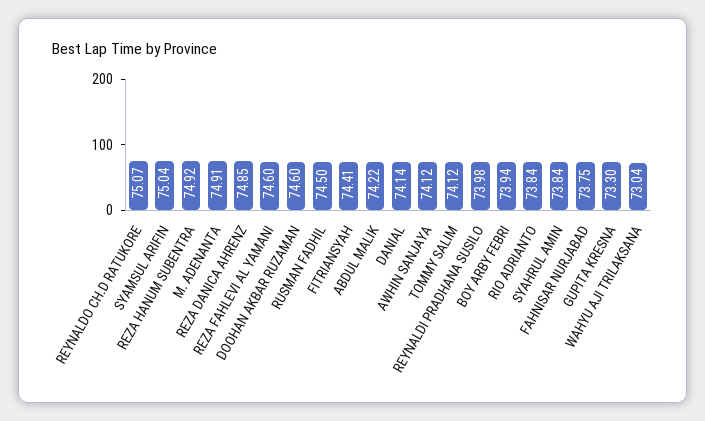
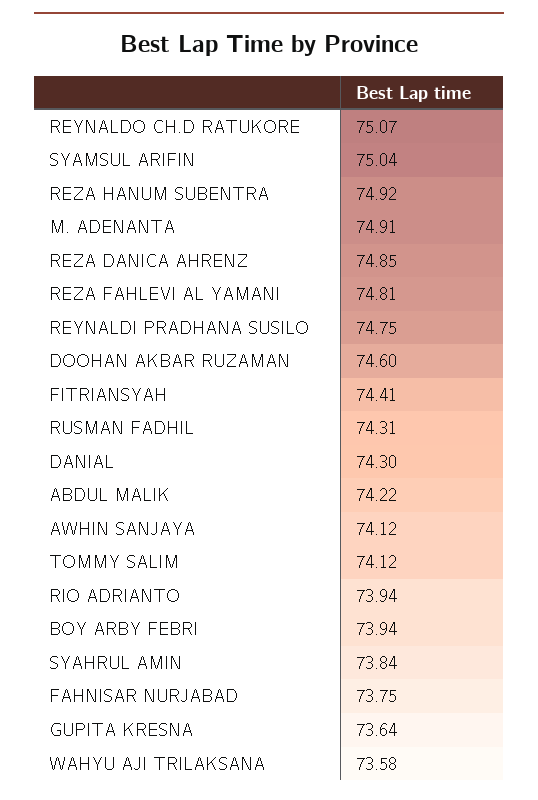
  {
    "REYNALDO CH.D RATUKORE": 75.07,
    "SYAMSUL ARIFIN": 75.04,
    "REZA HANUM SUBENTRA": 74.92,
    "M. ADENANTA": 74.91,
    "REZA DANICA AHRENZ": 74.85,
-   "REZA FAHLEVI AL YAMANI": 74.6,
+   "REZA FAHLEVI AL YAMANI": 74.81,
    "DOOHAN AKBAR RUZAMAN": 74.6,
-   "RUSMAN FADHIL": 74.5,
+   "RUSMAN FADHIL": 74.31,
    "FITRIANSYAH": 74.41,
    "ABDUL MALIK": 74.22,
-   "DANIAL": 74.14,
+   "DANIAL": 74.3,
    "AWHIN SANJAYA": 74.12,
    "TOMMY SALIM": 74.12,
-   "REYNALDI PRADHANA SUSILO": 73.98,
+   "REYNALDI PRADHANA SUSILO": 74.75,
    "BOY ARBY FEBRI": 73.94,
-   "RIO ADRIANTO": 73.84,
+   "RIO ADRIANTO": 73.94,
    "SYAHRUL AMIN": 73.84,
    "FAHNISAR NURJABAD": 73.75,
-   "GUPITA KRESNA": 73.3,
+   "GUPITA KRESNA": 73.64,
-   "WAHYU AJI TRILAKSANA": 73.04
+   "WAHYU AJI TRILAKSANA": 73.58
  }

